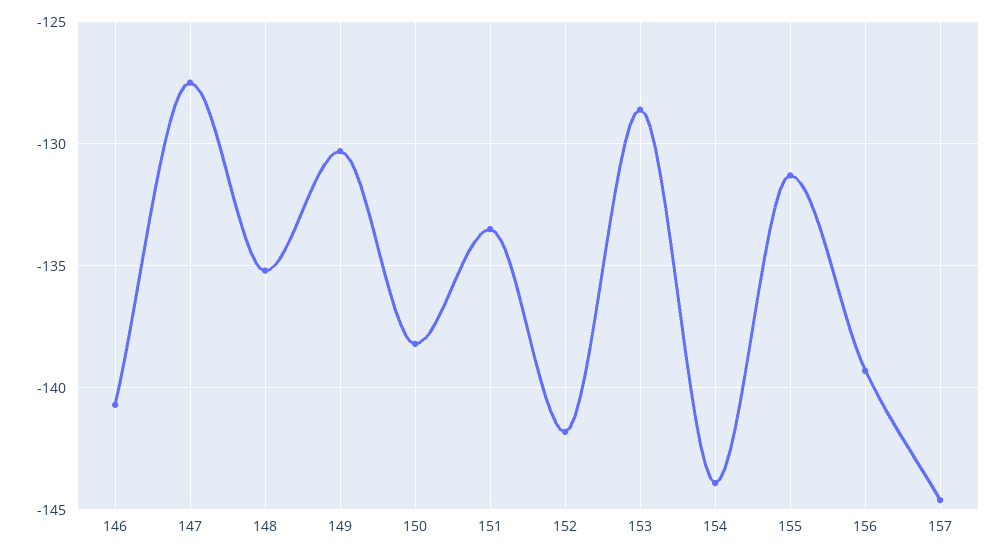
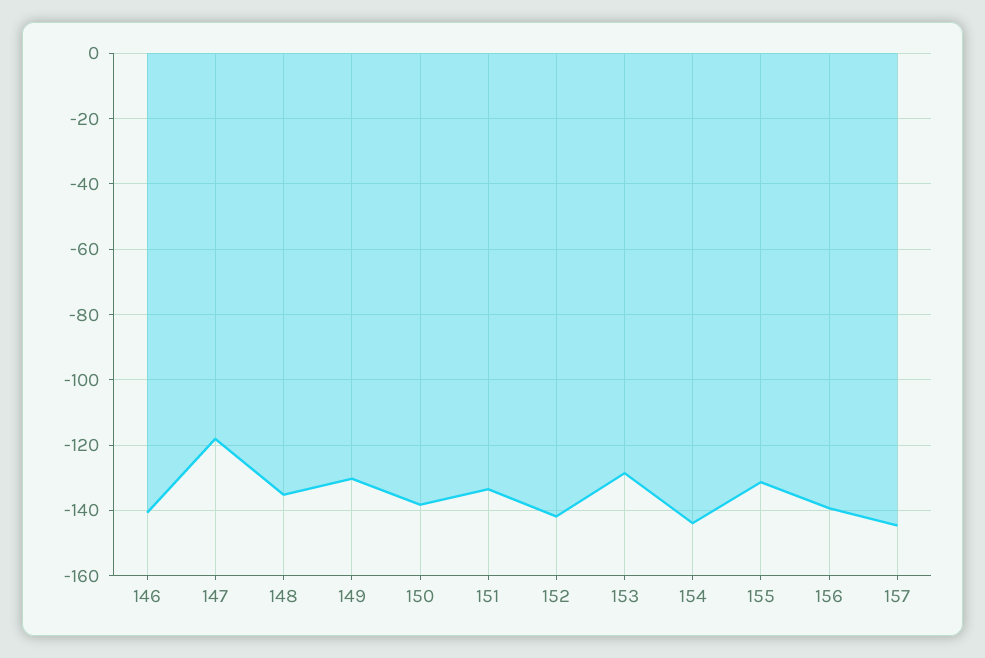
  {
    "146": -140.5,
-   "147": -127.5,
+   "147": -118,
    "148": -135,
    "149": -130.5,
    "150": -138,
    "151": -133.5,
    "152": -142,
    "153": -128.5,
    "154": -144,
    "155": -131.5,
    "156": -139.5,
    "157": -144.5
  }

